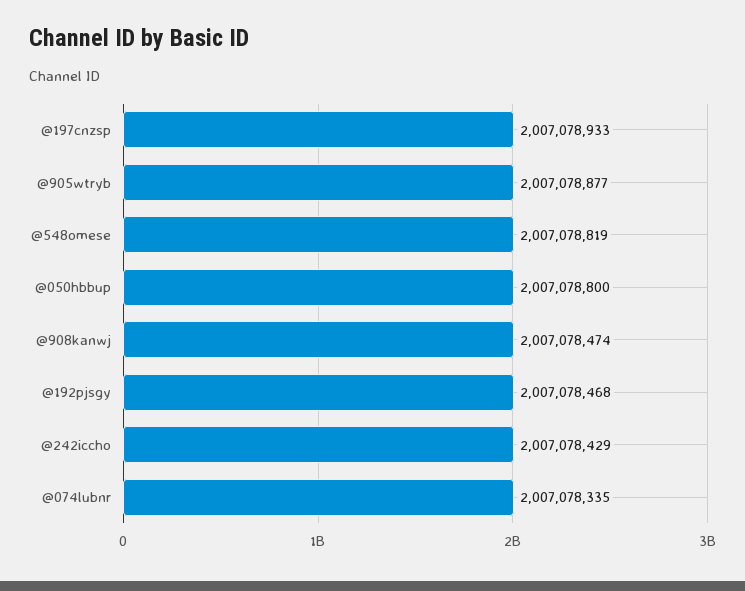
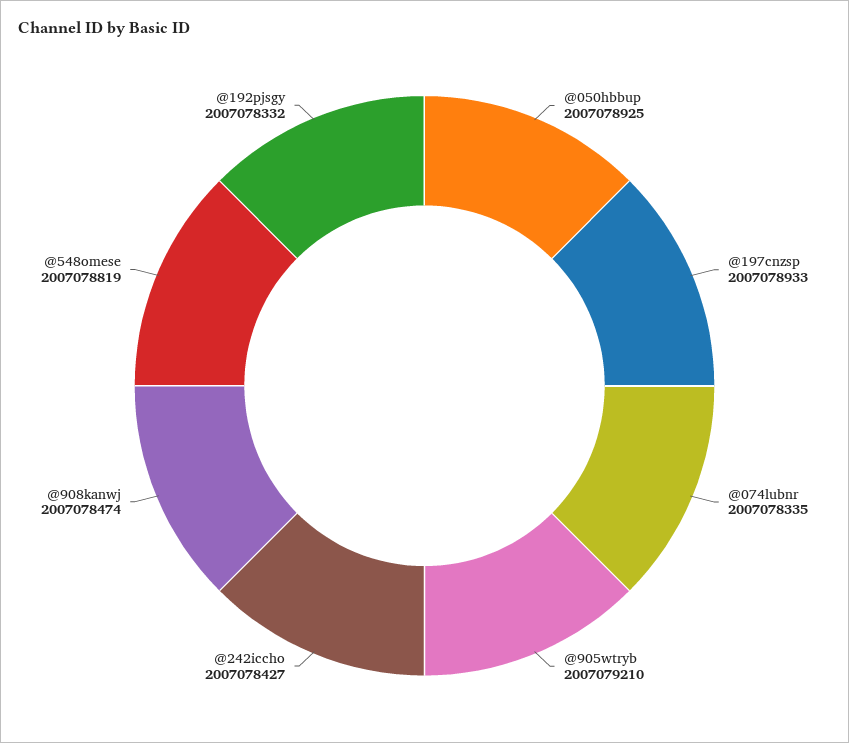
  {
    "@197cnzsp": 2007078933,
-   "@905wtryb": 2007078877,
+   "@905wtryb": 2007079210,
    "@548omese": 2007078819,
-   "@050hbbup": 2007078800,
+   "@050hbbup": 2007078925,
    "@908kanwj": 2007078474,
-   "@192pjsgy": 2007078468,
+   "@192pjsgy": 2007078332,
-   "@242iccho": 2007078429,
+   "@242iccho": 2007078427,
    "@074lubnr": 2007078335
  }

